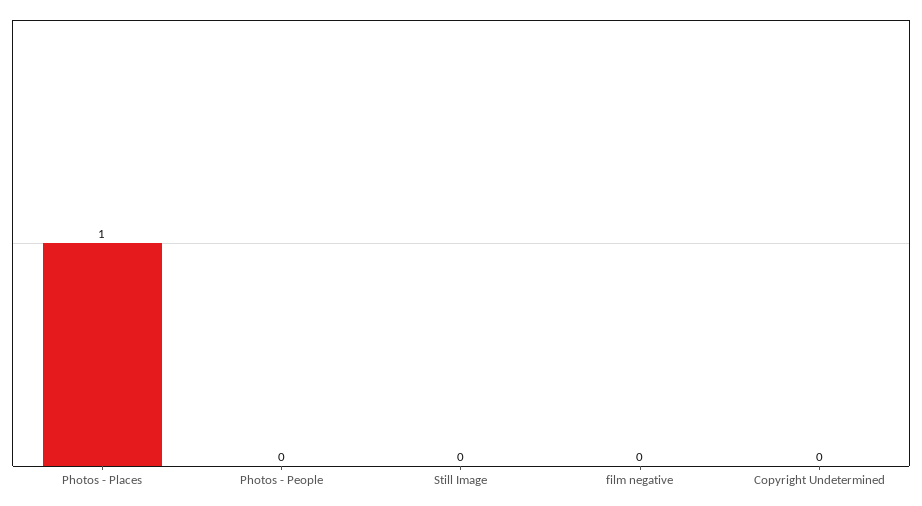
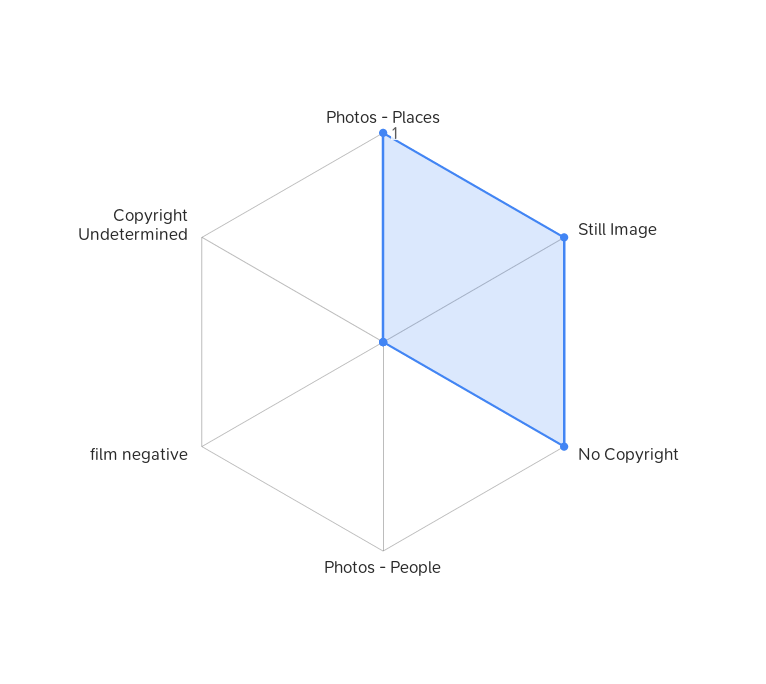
  {
    "Photos - Places": 1,
    "Photos - People": 0,
-   "Still Image": 0,
+   "Still Image": 1,
    "film negative": 0,
-   "Copyright Undetermined": 0
+   "Copyright Undetermined": 0,
+   "No Copyright": 1
  }

